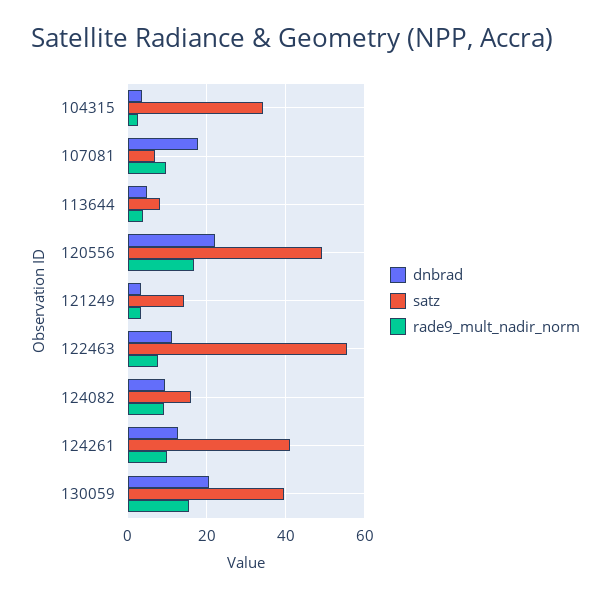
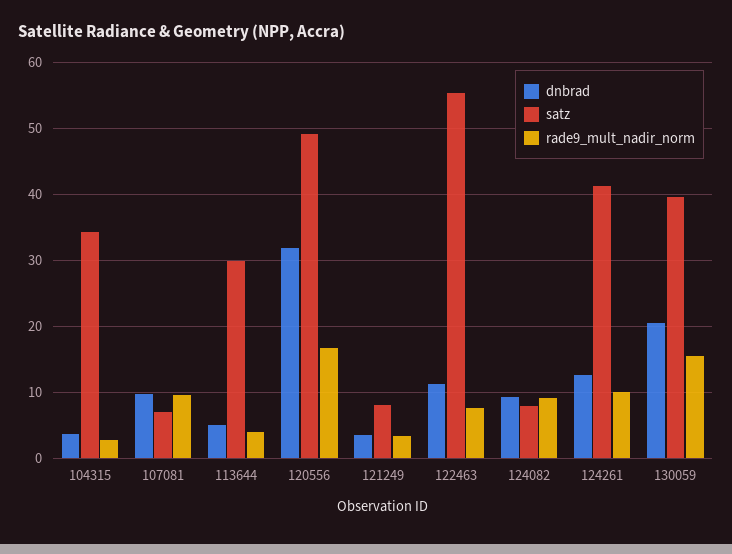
  {
    "dnbrad": {
      "104315": 4,
-     "107081": 18,
+     "107081": 10,
      "113644": 5,
-     "120556": 22,
+     "120556": 32,
      "121249": 4,
      "122463": 11,
      "124082": 9,
      "124261": 13,
      "130059": 21
    },
    "satz": {
      "104315": 34,
      "107081": 7,
-     "113644": 8,
+     "113644": 30,
      "120556": 49,
-     "121249": 14,
+     "121249": 8,
      "122463": 55,
-     "124082": 16,
+     "124082": 8,
      "124261": 41,
      "130059": 40
    },
    "rade9_mult_nadir_norm": {
      "104315": 3,
      "107081": 10,
      "113644": 4,
      "120556": 17,
      "121249": 3,
      "122463": 8,
      "124082": 9,
      "124261": 10,
      "130059": 15
    }
  }

